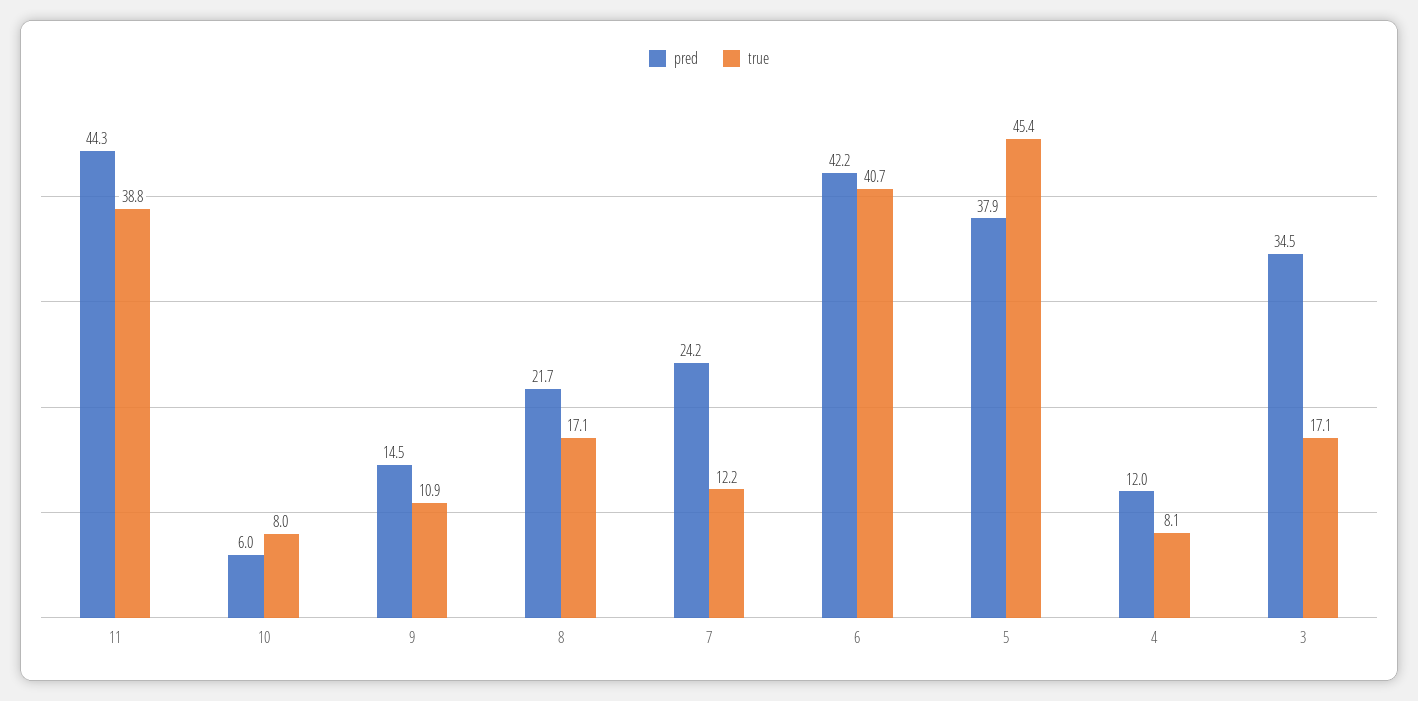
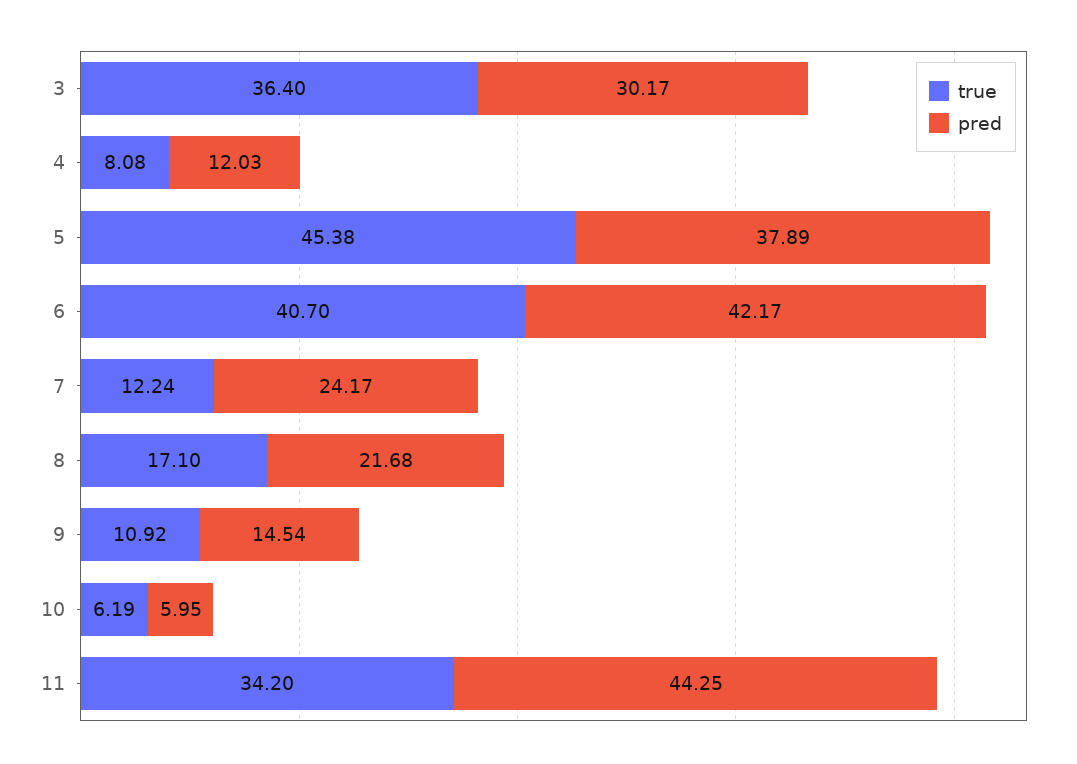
  {
    "pred": {
      "11": 44.25,
      "10": 5.95,
      "9": 14.54,
      "8": 21.68,
      "7": 24.17,
      "6": 42.17,
      "5": 37.89,
      "4": 12.03,
-     "3": 34.5
+     "3": 30.17
    },
    "true": {
-     "11": 38.8,
+     "11": 34.2,
-     "10": 8,
+     "10": 6.19,
      "9": 10.92,
      "8": 17.1,
      "7": 12.24,
      "6": 40.7,
      "5": 45.38,
      "4": 8.08,
-     "3": 17.1
+     "3": 36.4
    }
  }

